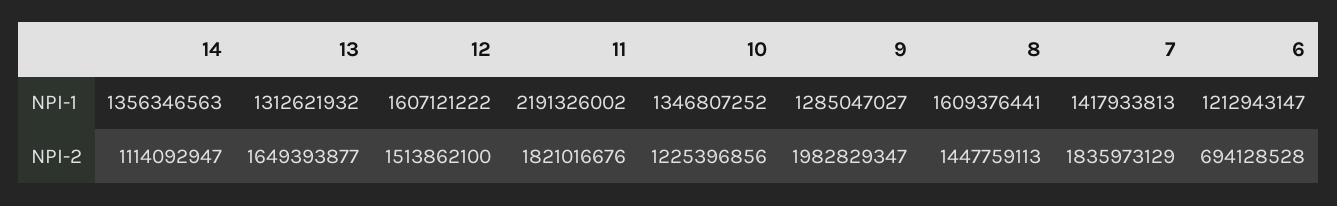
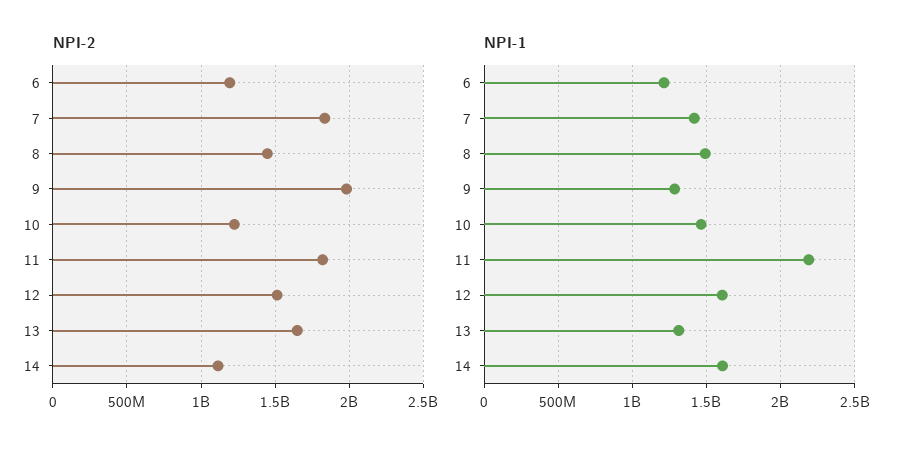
  {
    "NPI-1": {
-     "14": 1356346563,
+     "14": 1600000000,
      "13": 1312621932,
      "12": 1607121222,
      "11": 2191326002,
-     "10": 1346807252,
+     "10": 1450000000,
      "9": 1285047027,
-     "8": 1609376441,
+     "8": 1500000000,
      "7": 1417933813,
      "6": 1212943147
    },
    "NPI-2": {
      "14": 1114092947,
      "13": 1649393877,
      "12": 1513862100,
      "11": 1821016676,
      "10": 1225396856,
      "9": 1982829347,
      "8": 1447759113,
      "7": 1835973129,
-     "6": 694128528
+     "6": 1200000000
    }
  }

